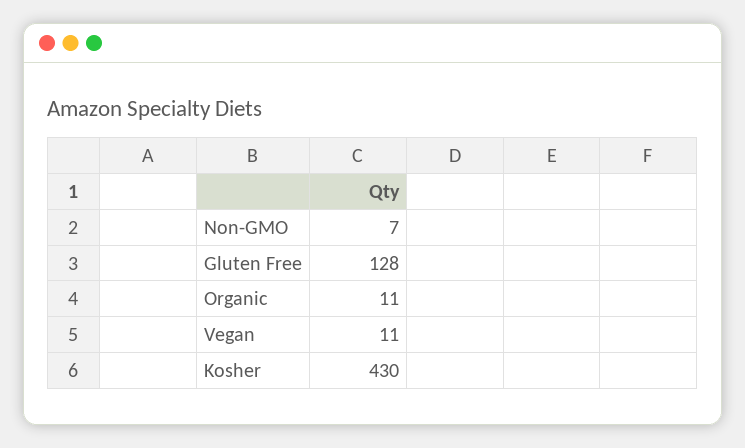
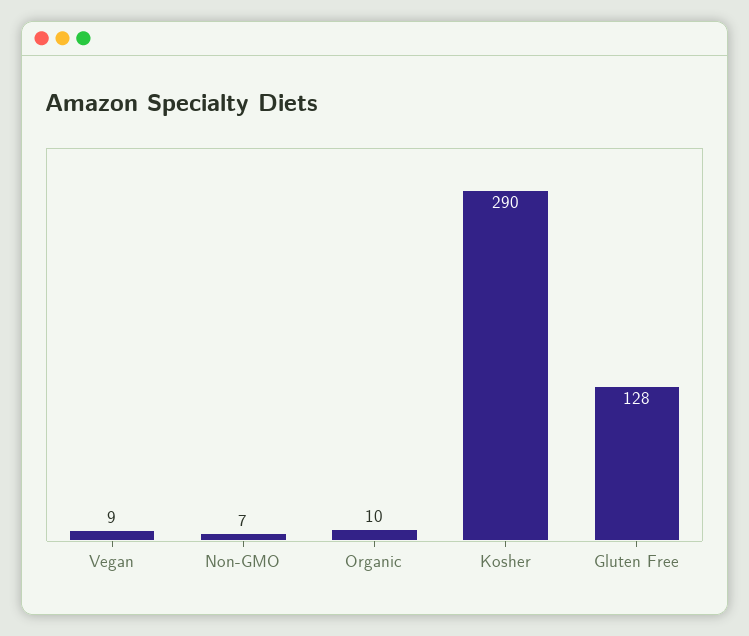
  {
    "Non-GMO": 7,
    "Gluten Free": 128,
-   "Organic": 11,
+   "Organic": 10,
-   "Vegan": 11,
+   "Vegan": 9,
-   "Kosher": 430
+   "Kosher": 290
  }

